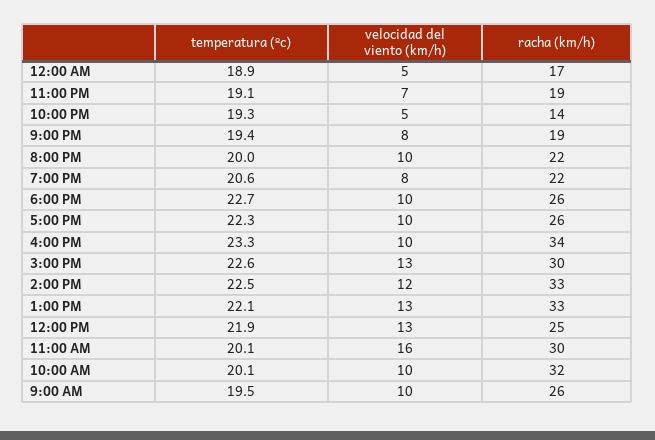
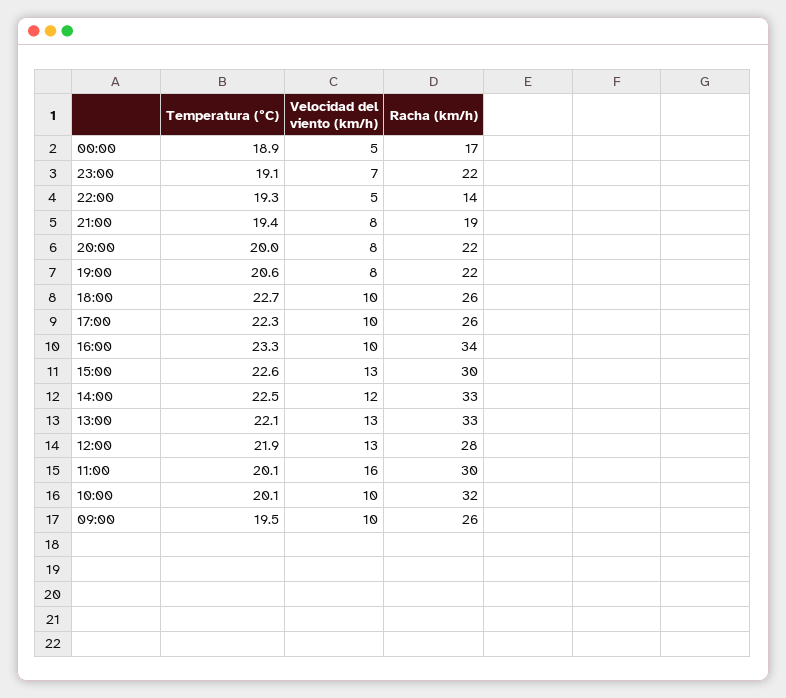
  {
    "temperatura (ºc)": {
      "12:00 AM": 18.9,
      "11:00 PM": 19.1,
      "10:00 PM": 19.3,
      "9:00 PM": 19.4,
      "8:00 PM": 20,
      "7:00 PM": 20.6,
      "6:00 PM": 22.7,
      "5:00 PM": 22.3,
      "4:00 PM": 23.3,
      "3:00 PM": 22.6,
      "2:00 PM": 22.5,
      "1:00 PM": 22.1,
      "12:00 PM": 21.9,
      "11:00 AM": 20.1,
      "10:00 AM": 20.1,
      "9:00 AM": 19.5
    },
    "velocidad del viento (km/h)": {
      "12:00 AM": 5,
      "11:00 PM": 7,
      "10:00 PM": 5,
      "9:00 PM": 8,
-     "8:00 PM": 10,
+     "8:00 PM": 8,
      "7:00 PM": 8,
      "6:00 PM": 10,
      "5:00 PM": 10,
      "4:00 PM": 10,
      "3:00 PM": 13,
      "2:00 PM": 12,
      "1:00 PM": 13,
      "12:00 PM": 13,
      "11:00 AM": 16,
      "10:00 AM": 10,
      "9:00 AM": 10
    },
    "racha (km/h)": {
      "12:00 AM": 17,
-     "11:00 PM": 19,
+     "11:00 PM": 22,
      "10:00 PM": 14,
      "9:00 PM": 19,
      "8:00 PM": 22,
      "7:00 PM": 22,
      "6:00 PM": 26,
      "5:00 PM": 26,
      "4:00 PM": 34,
      "3:00 PM": 30,
      "2:00 PM": 33,
      "1:00 PM": 33,
-     "12:00 PM": 25,
+     "12:00 PM": 28,
      "11:00 AM": 30,
      "10:00 AM": 32,
      "9:00 AM": 26
    }
  }

